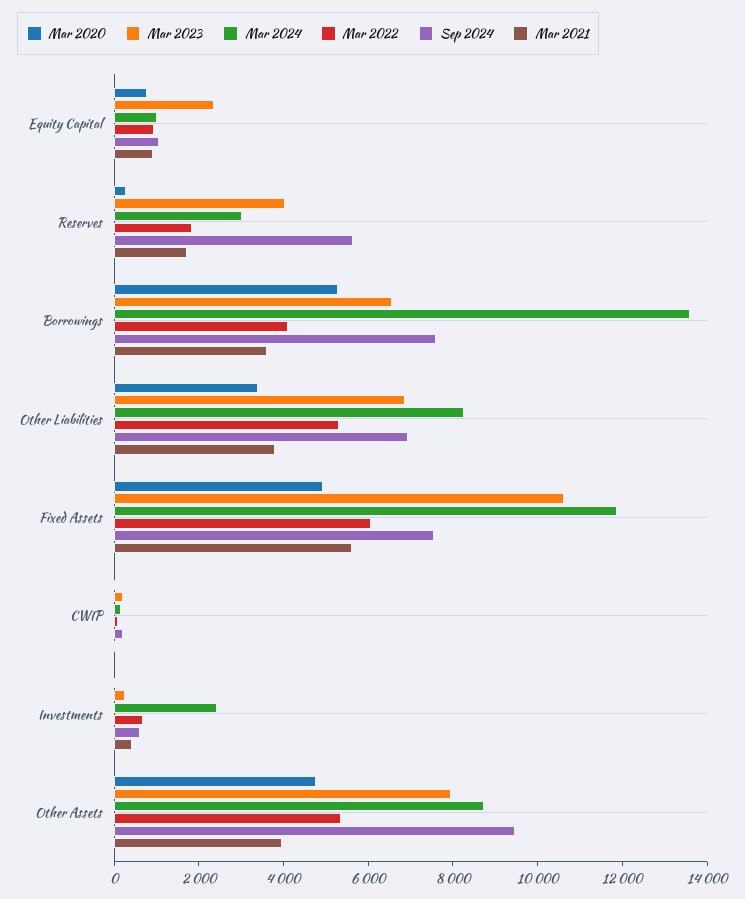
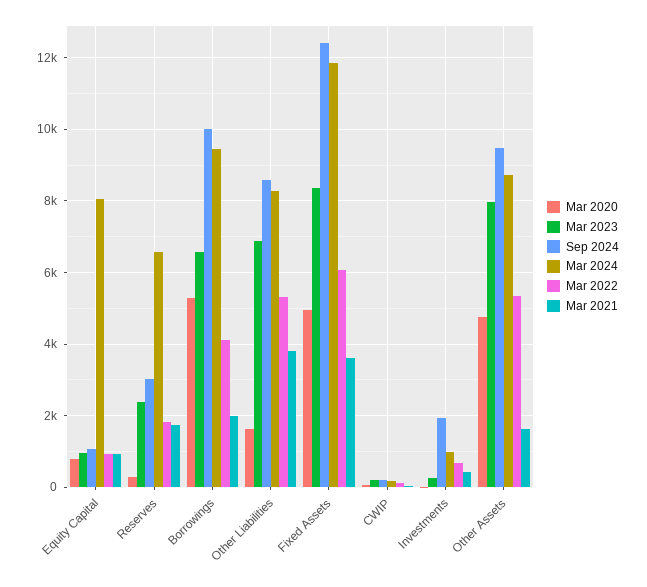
  {
    "Mar 2020": {
      "Equity Capital": 800,
      "Reserves": 200,
      "Borrowings": 5200,
-     "Other Liabilities": 3500,
+     "Other Liabilities": 1600,
      "Fixed Assets": 5000,
      "CWIP": 0,
      "Investments": 0,
      "Other Assets": 4800
    },
    "Mar 2023": {
-     "Equity Capital": 2500,
+     "Equity Capital": 1000,
-     "Reserves": 4000,
+     "Reserves": 2400,
      "Borrowings": 6600,
      "Other Liabilities": 6800,
-     "Fixed Assets": 10500,
+     "Fixed Assets": 8400,
      "CWIP": 200,
      "Investments": 200,
      "Other Assets": 8000
    },
    "Mar 2024": {
-     "Equity Capital": 1000,
+     "Equity Capital": 8000,
-     "Reserves": 3000,
+     "Reserves": 6600,
-     "Borrowings": 13500,
+     "Borrowings": 9400,
      "Other Liabilities": 8200,
      "Fixed Assets": 11800,
      "CWIP": 200,
-     "Investments": 2500,
+     "Investments": 1000,
      "Other Assets": 8800
    },
    "Mar 2022": {
      "Equity Capital": 1000,
      "Reserves": 1800,
      "Borrowings": 4200,
      "Other Liabilities": 5400,
      "Fixed Assets": 6000,
      "CWIP": 200,
      "Investments": 600,
      "Other Assets": 5400
    },
    "Sep 2024": {
      "Equity Capital": 1000,
-     "Reserves": 5500,
+     "Reserves": 3000,
-     "Borrowings": 7500,
+     "Borrowings": 10000,
-     "Other Liabilities": 7000,
+     "Other Liabilities": 8600,
-     "Fixed Assets": 7500,
+     "Fixed Assets": 12400,
      "CWIP": 200,
-     "Investments": 500,
+     "Investments": 2000,
      "Other Assets": 9400
    },
    "Mar 2021": {
      "Equity Capital": 1000,
      "Reserves": 1800,
-     "Borrowings": 3500,
+     "Borrowings": 2000,
      "Other Liabilities": 3800,
-     "Fixed Assets": 5500,
+     "Fixed Assets": 3600,
      "CWIP": 0,
      "Investments": 400,
-     "Other Assets": 4000
+     "Other Assets": 1600
    }
  }

